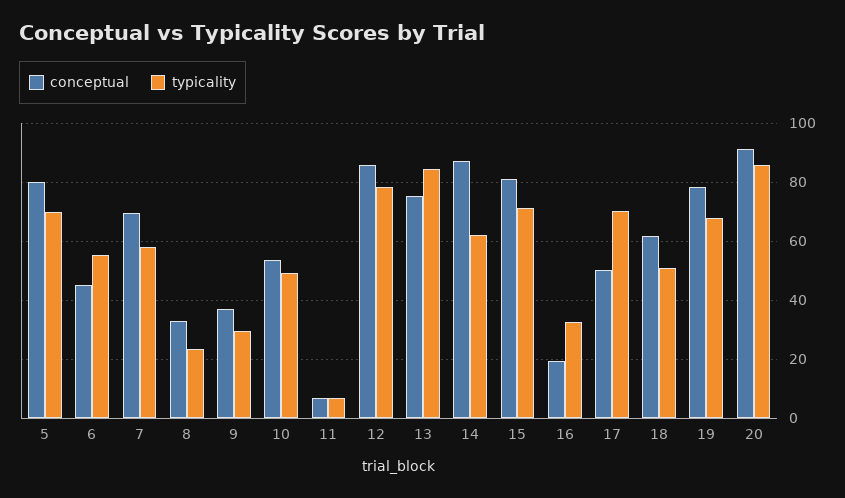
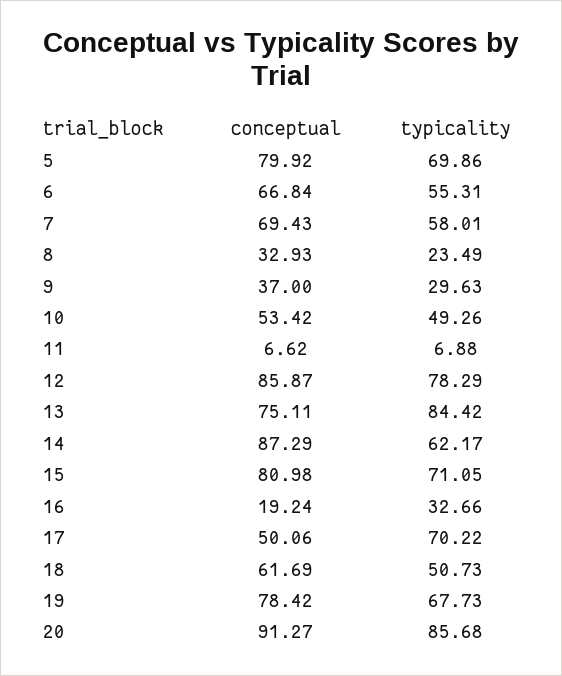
  {
    "conceptual": {
      "5": 79.92,
-     "6": 45,
+     "6": 66.84,
      "7": 69.43,
      "8": 32.93,
      "9": 37,
      "10": 53.42,
      "11": 6.62,
      "12": 85.87,
      "13": 75.11,
      "14": 87.29,
      "15": 80.98,
      "16": 19.24,
      "17": 50.06,
      "18": 61.69,
      "19": 78.42,
      "20": 91.27
    },
    "typicality": {
      "5": 69.86,
      "6": 55.31,
      "7": 58.01,
      "8": 23.49,
      "9": 29.63,
      "10": 49.26,
      "11": 6.88,
      "12": 78.29,
      "13": 84.42,
      "14": 62.17,
      "15": 71.05,
      "16": 32.66,
      "17": 70.22,
      "18": 50.73,
      "19": 67.73,
      "20": 85.68
    }
  }

